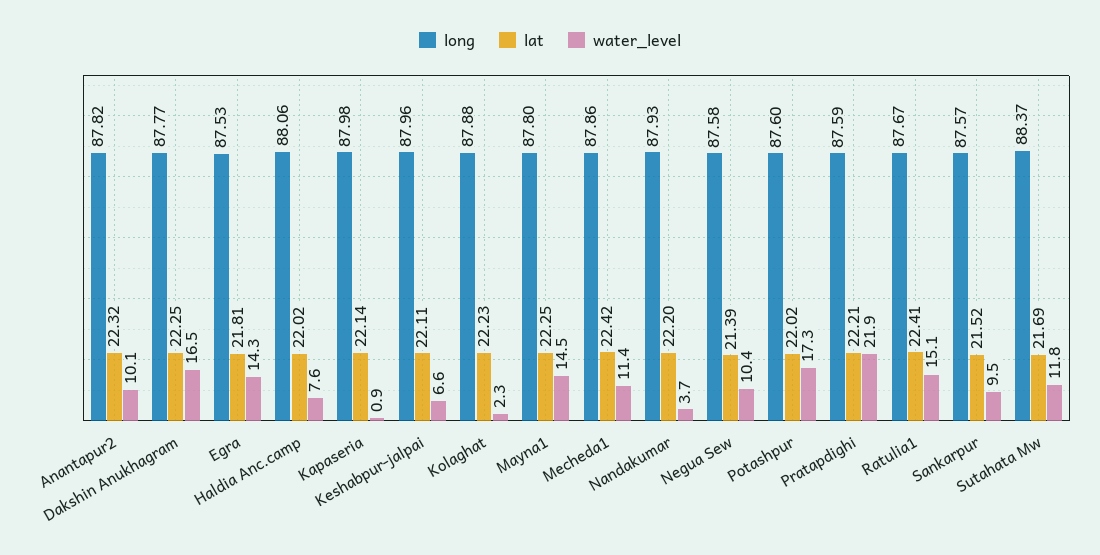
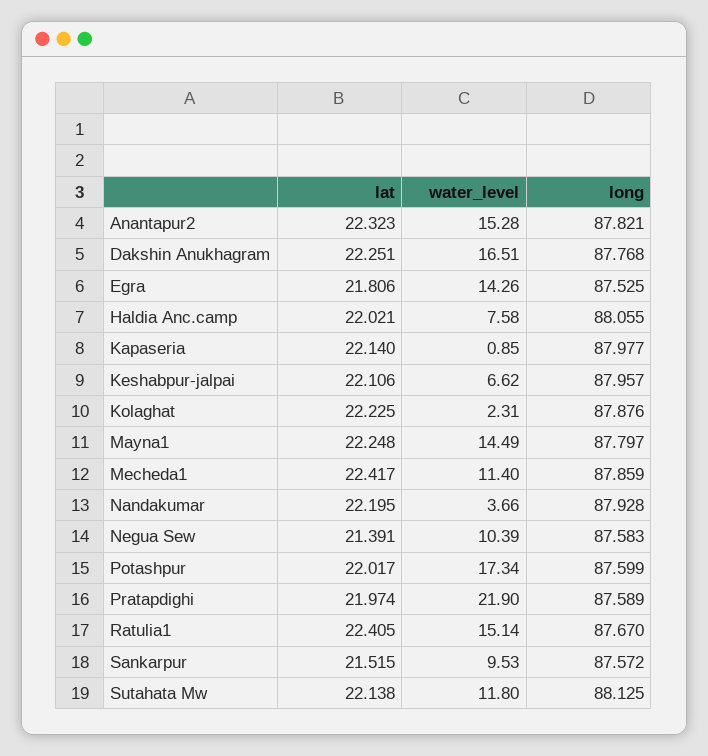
  {
    "long": {
      "Anantapur2": 87.821,
      "Dakshin Anukhagram": 87.768,
      "Egra": 87.525,
      "Haldia Anc.camp": 88.055,
      "Kapaseria": 87.977,
      "Keshabpur-jalpai": 87.957,
      "Kolaghat": 87.876,
      "Mayna1": 87.797,
      "Mecheda1": 87.859,
      "Nandakumar": 87.928,
      "Negua Sew": 87.583,
      "Potashpur": 87.599,
      "Pratapdighi": 87.589,
      "Ratulia1": 87.67,
      "Sankarpur": 87.572,
-     "Sutahata Mw": 88.37
+     "Sutahata Mw": 88.125
    },
    "lat": {
      "Anantapur2": 22.323,
      "Dakshin Anukhagram": 22.251,
      "Egra": 21.806,
      "Haldia Anc.camp": 22.021,
      "Kapaseria": 22.14,
      "Keshabpur-jalpai": 22.106,
      "Kolaghat": 22.225,
      "Mayna1": 22.248,
      "Mecheda1": 22.417,
      "Nandakumar": 22.195,
      "Negua Sew": 21.391,
      "Potashpur": 22.017,
-     "Pratapdighi": 22.21,
+     "Pratapdighi": 21.974,
      "Ratulia1": 22.405,
      "Sankarpur": 21.515,
-     "Sutahata Mw": 21.69
+     "Sutahata Mw": 22.138
    },
    "water_level": {
-     "Anantapur2": 10.1,
+     "Anantapur2": 15.28,
      "Dakshin Anukhagram": 16.51,
      "Egra": 14.26,
      "Haldia Anc.camp": 7.58,
      "Kapaseria": 0.85,
      "Keshabpur-jalpai": 6.62,
      "Kolaghat": 2.31,
      "Mayna1": 14.49,
      "Mecheda1": 11.4,
      "Nandakumar": 3.66,
      "Negua Sew": 10.39,
      "Potashpur": 17.34,
      "Pratapdighi": 21.9,
      "Ratulia1": 15.14,
      "Sankarpur": 9.53,
      "Sutahata Mw": 11.8
    }
  }

